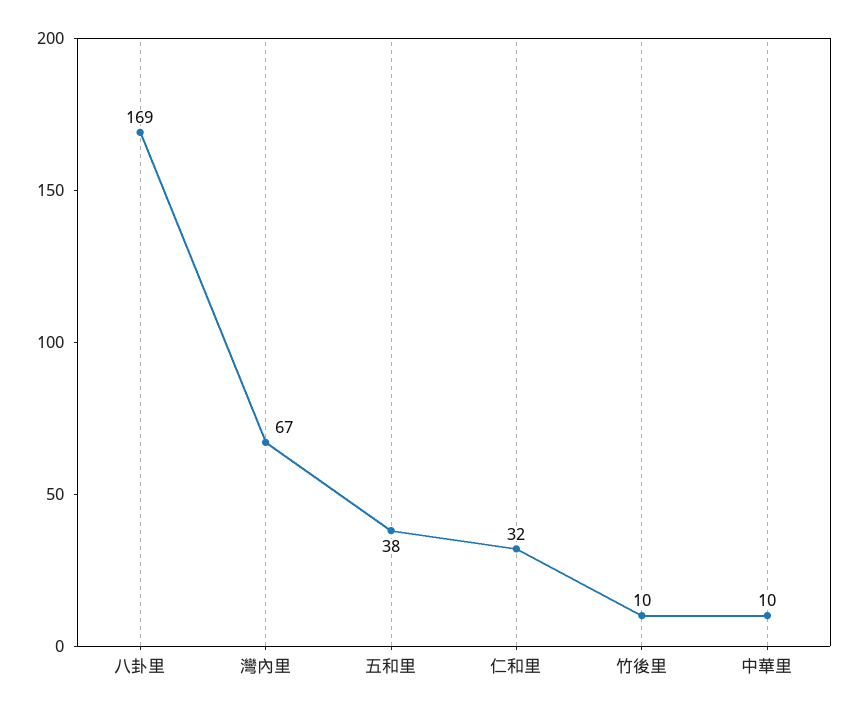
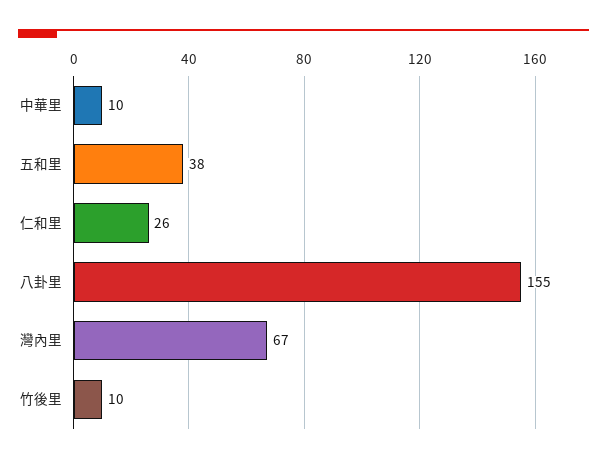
  {
-   "八卦里": 169,
+   "八卦里": 155,
    "灣內里": 67,
    "五和里": 38,
-   "仁和里": 32,
+   "仁和里": 26,
    "竹後里": 10,
    "中華里": 10
  }

